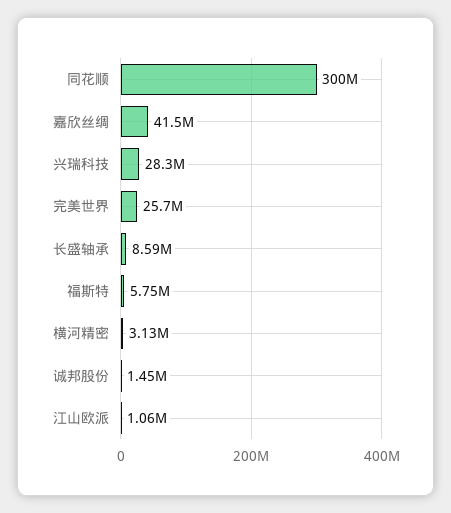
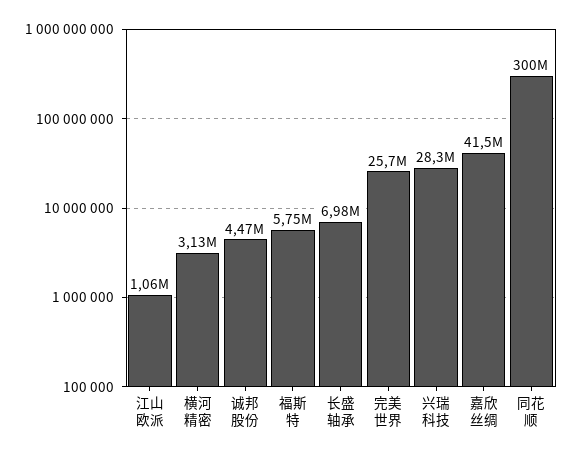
  {
    "同花顺": 300000000,
    "嘉欣丝绸": 41500000,
    "兴瑞科技": 28300000,
    "完美世界": 25700000,
-   "长盛轴承": 8590000,
+   "长盛轴承": 6980000,
    "福斯特": 5750000,
    "横河精密": 3130000,
-   "诚邦股份": 1450000,
+   "诚邦股份": 4470000,
    "江山欧派": 1060000
  }

